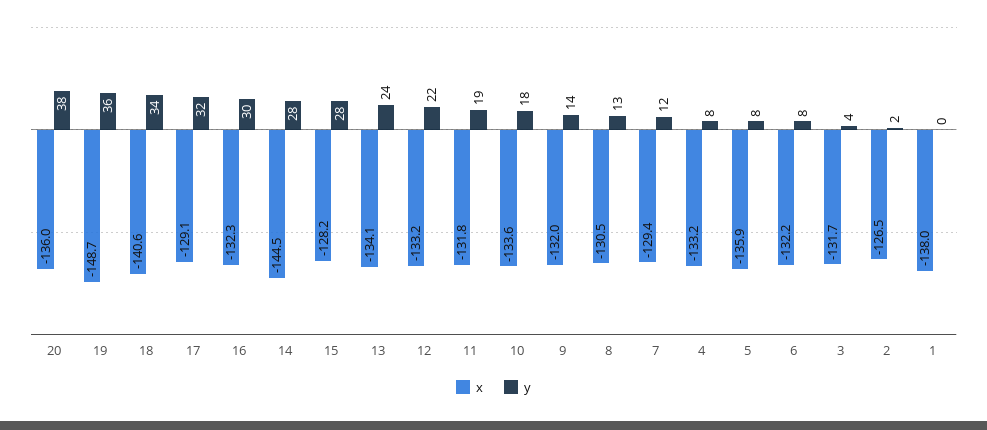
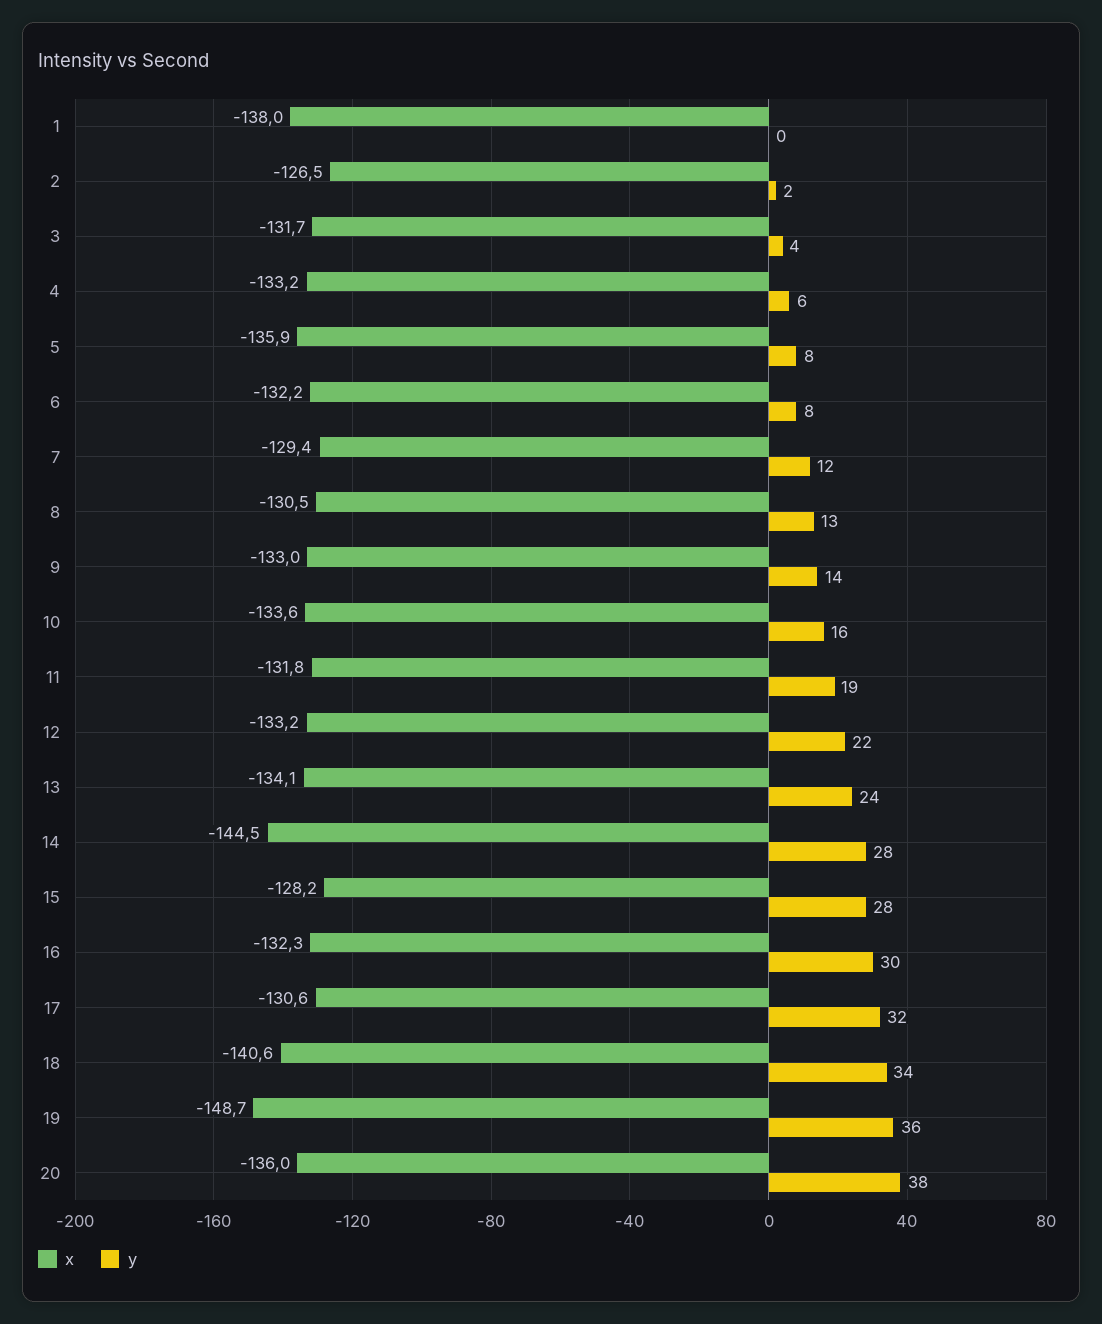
  {
    "x": {
      "20": -136,
      "19": -148.7,
      "18": -140.6,
-     "17": -129.1,
+     "17": -130.6,
      "16": -132.3,
      "14": -144.5,
      "15": -128.2,
      "13": -134.1,
      "12": -133.2,
      "11": -131.8,
      "10": -133.6,
-     "9": -132,
+     "9": -133,
      "8": -130.5,
      "7": -129.4,
      "4": -133.2,
      "5": -135.9,
      "6": -132.2,
      "3": -131.7,
      "2": -126.5,
      "1": -138
    },
    "y": {
      "20": 38,
      "19": 36,
      "18": 34,
      "17": 32,
      "16": 30,
      "14": 28,
      "15": 28,
      "13": 24,
      "12": 22,
      "11": 19,
-     "10": 18,
+     "10": 16,
      "9": 14,
      "8": 13,
      "7": 12,
-     "4": 8,
+     "4": 6,
      "5": 8,
      "6": 8,
      "3": 4,
      "2": 2,
      "1": 0
    }
  }

